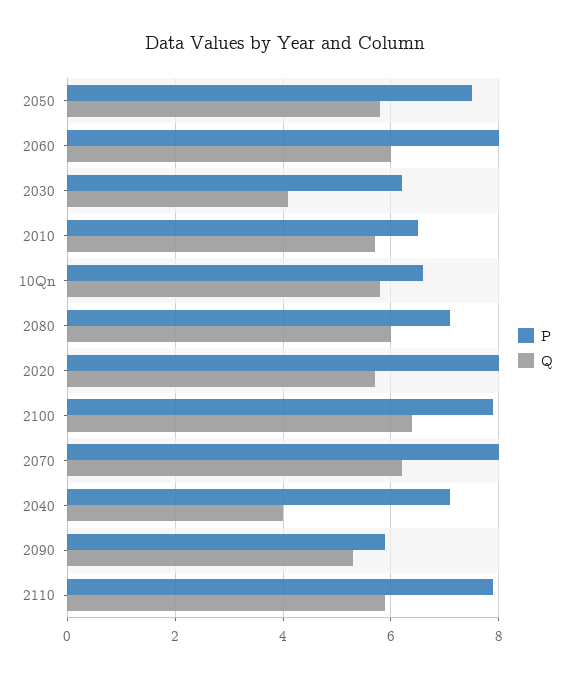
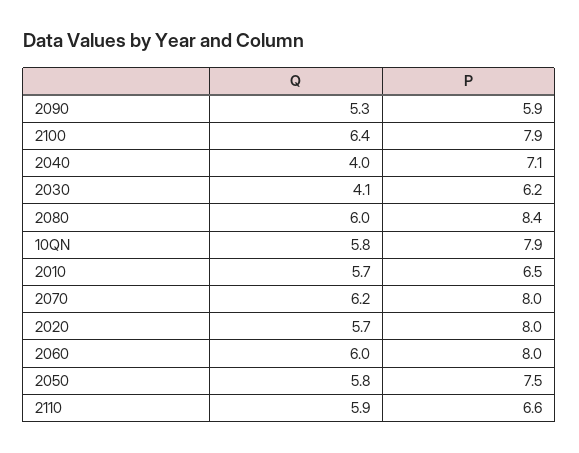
  {
    "P": {
      "2050": 7.5,
      "2060": 8,
      "2030": 6.2,
      "2010": 6.5,
-     "10Qn": 6.5,
+     "10Qn": 7.9,
-     "2080": 7,
+     "2080": 8.4,
      "2020": 8,
      "2100": 7.9,
      "2070": 8,
      "2040": 7.1,
      "2090": 5.9,
-     "2110": 8
+     "2110": 6.6
    },
    "Q": {
      "2050": 5.8,
      "2060": 6,
      "2030": 4.1,
      "2010": 5.7,
      "10Qn": 5.8,
      "2080": 6,
      "2020": 5.7,
      "2100": 6.4,
      "2070": 6.2,
      "2040": 4,
      "2090": 5.3,
      "2110": 5.9
    }
  }

